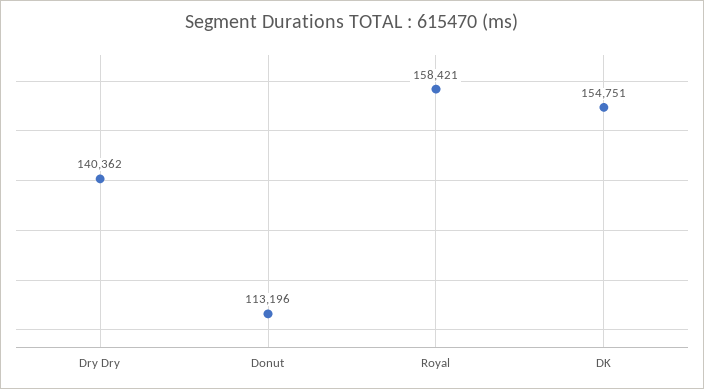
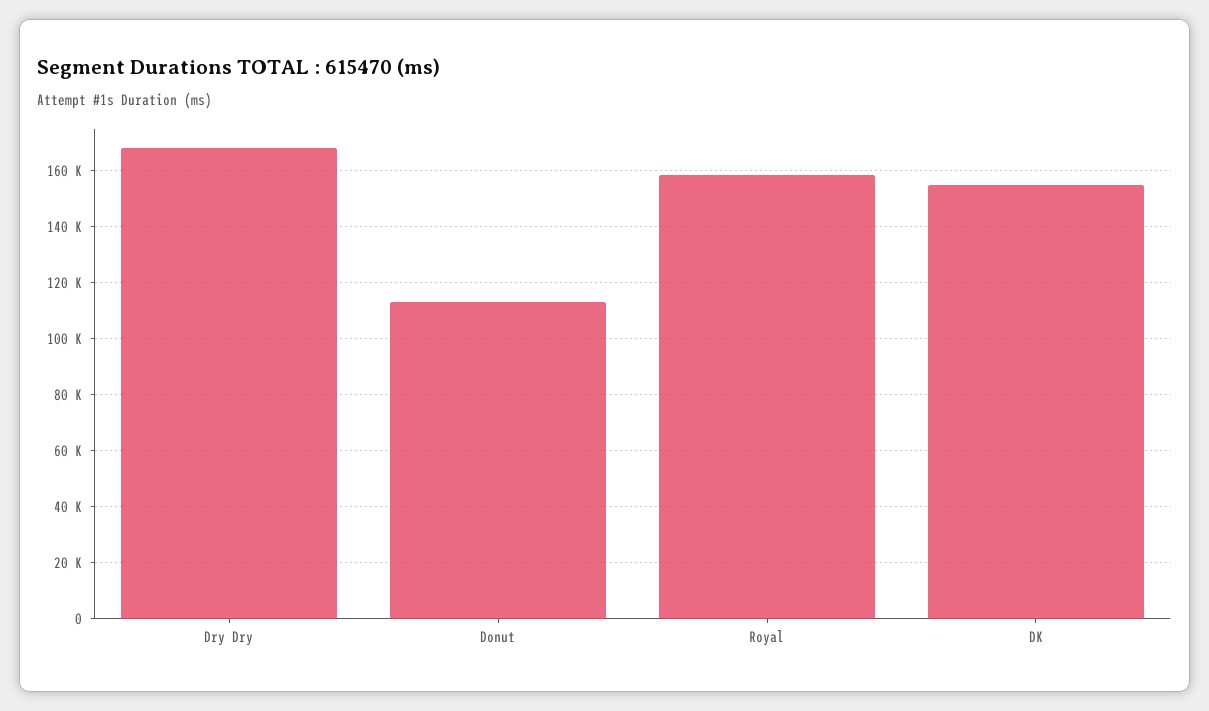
  {
-   "Dry Dry": 140362,
+   "Dry Dry": 167500,
    "Donut": 113196,
    "Royal": 158421,
    "DK": 154751
  }

